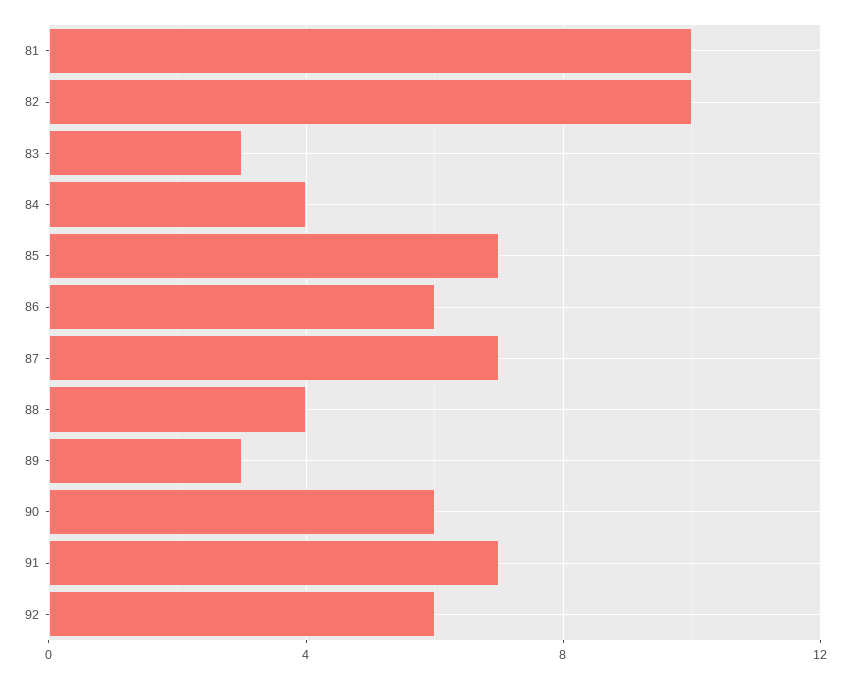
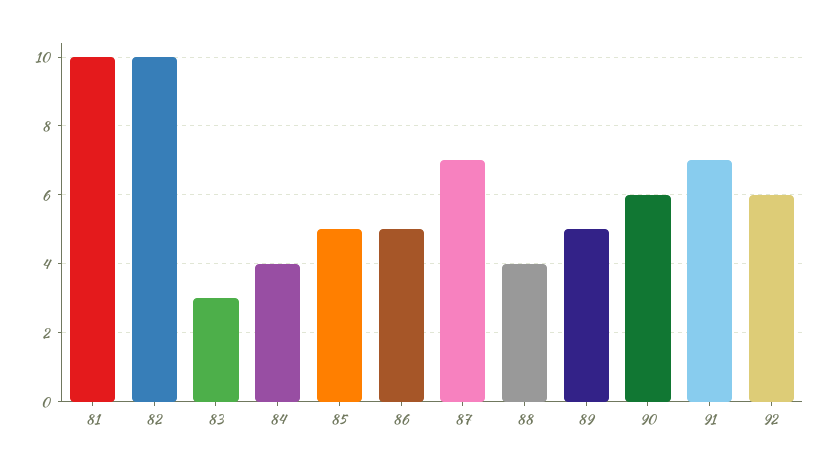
  {
    "81": 10,
    "82": 10,
    "83": 3,
    "84": 4,
-   "85": 7,
+   "85": 5,
-   "86": 6,
+   "86": 5,
    "87": 7,
    "88": 4,
-   "89": 3,
+   "89": 5,
    "90": 6,
    "91": 7,
    "92": 6
  }

